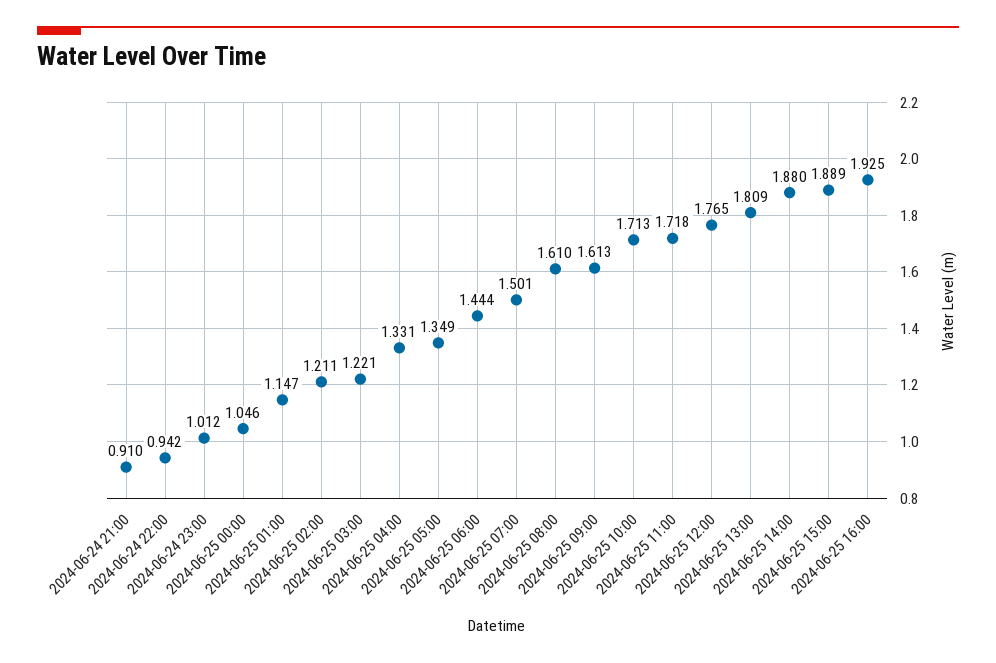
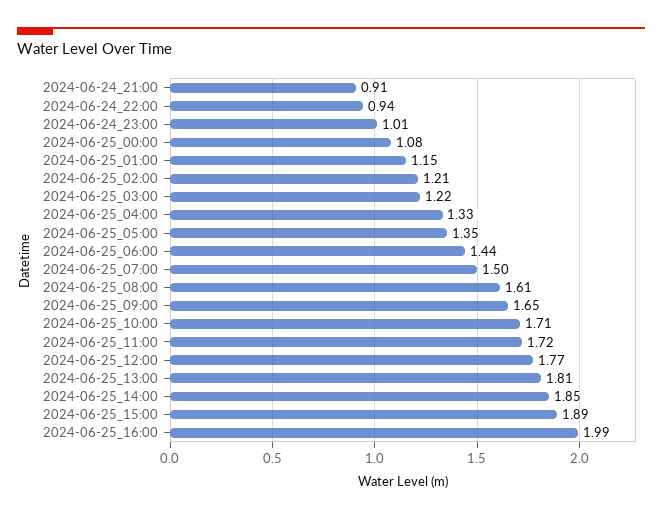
  {
    "2024-06-24 21:00": 0.91,
    "2024-06-24 22:00": 0.942,
    "2024-06-24 23:00": 1.012,
-   "2024-06-25 00:00": 1.046,
+   "2024-06-25 00:00": 1.08,
    "2024-06-25 01:00": 1.147,
    "2024-06-25 02:00": 1.211,
    "2024-06-25 03:00": 1.221,
    "2024-06-25 04:00": 1.331,
    "2024-06-25 05:00": 1.349,
    "2024-06-25 06:00": 1.444,
    "2024-06-25 07:00": 1.501,
    "2024-06-25 08:00": 1.61,
-   "2024-06-25 09:00": 1.613,
+   "2024-06-25 09:00": 1.65,
    "2024-06-25 10:00": 1.713,
    "2024-06-25 11:00": 1.718,
    "2024-06-25 12:00": 1.765,
    "2024-06-25 13:00": 1.809,
-   "2024-06-25 14:00": 1.88,
+   "2024-06-25 14:00": 1.85,
    "2024-06-25 15:00": 1.889,
-   "2024-06-25 16:00": 1.925
+   "2024-06-25 16:00": 1.99
  }

